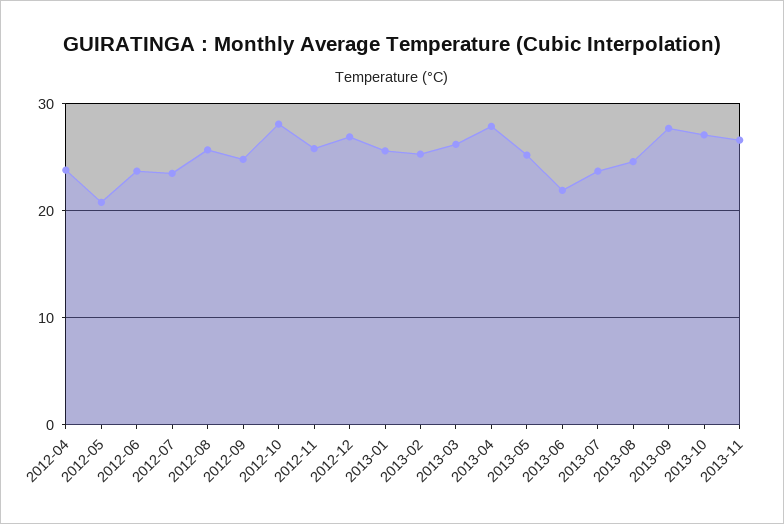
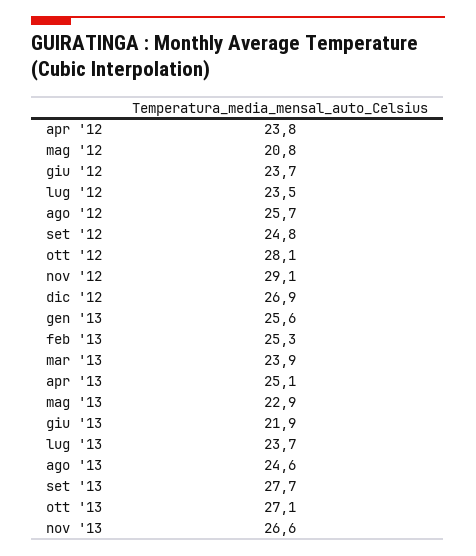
  {
    "2012-04": 23.8,
    "2012-05": 20.8,
    "2012-06": 23.7,
    "2012-07": 23.5,
    "2012-08": 25.7,
    "2012-09": 24.8,
    "2012-10": 28.1,
-   "2012-11": 26,
+   "2012-11": 29.1,
    "2012-12": 26.9,
    "2013-01": 25.6,
    "2013-02": 25.3,
-   "2013-03": 26,
+   "2013-03": 23.9,
-   "2013-04": 28,
+   "2013-04": 25.1,
-   "2013-05": 25,
+   "2013-05": 22.9,
    "2013-06": 21.9,
    "2013-07": 23.7,
    "2013-08": 24.6,
    "2013-09": 27.7,
    "2013-10": 27.1,
    "2013-11": 26.6
  }

